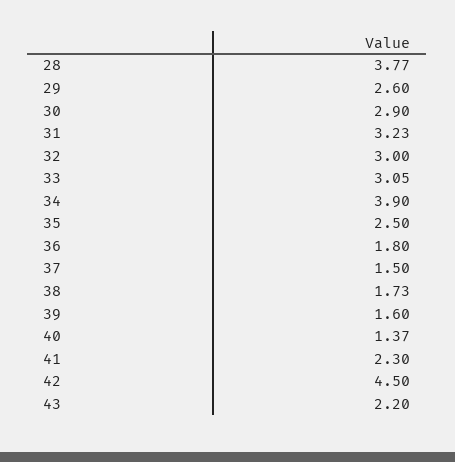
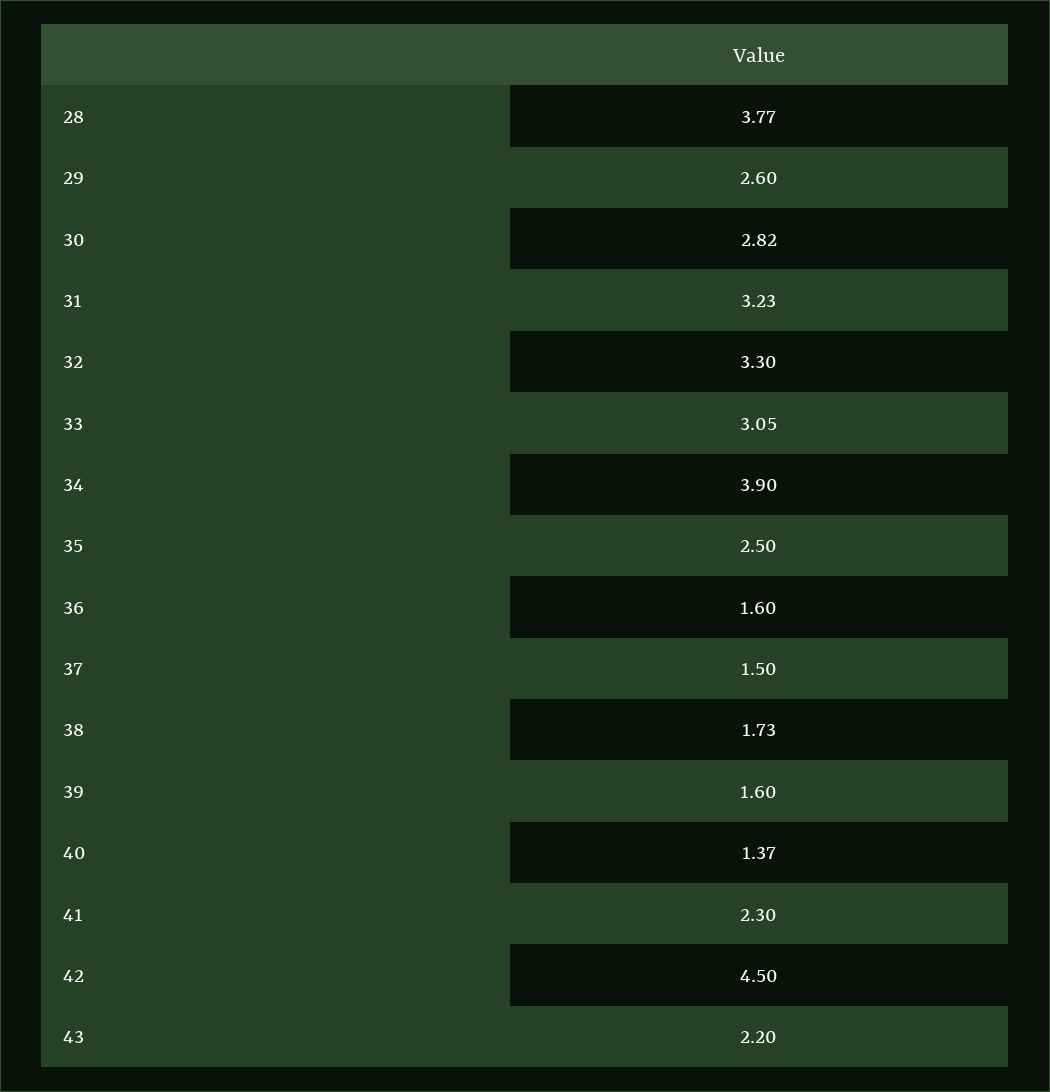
  {
    "28": 3.77,
    "29": 2.6,
-   "30": 2.9,
+   "30": 2.82,
    "31": 3.23,
-   "32": 3,
+   "32": 3.3,
    "33": 3.05,
    "34": 3.9,
    "35": 2.5,
-   "36": 1.8,
+   "36": 1.6,
    "37": 1.5,
    "38": 1.73,
    "39": 1.6,
    "40": 1.37,
    "41": 2.3,
    "42": 4.5,
    "43": 2.2
  }

